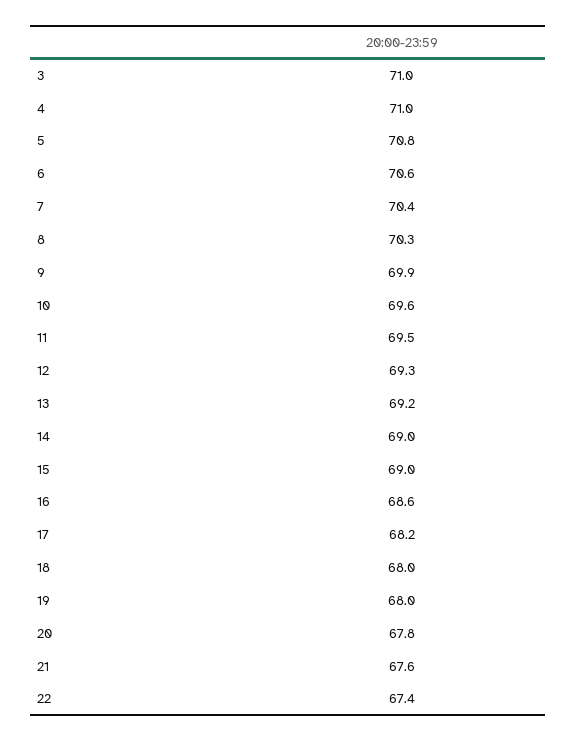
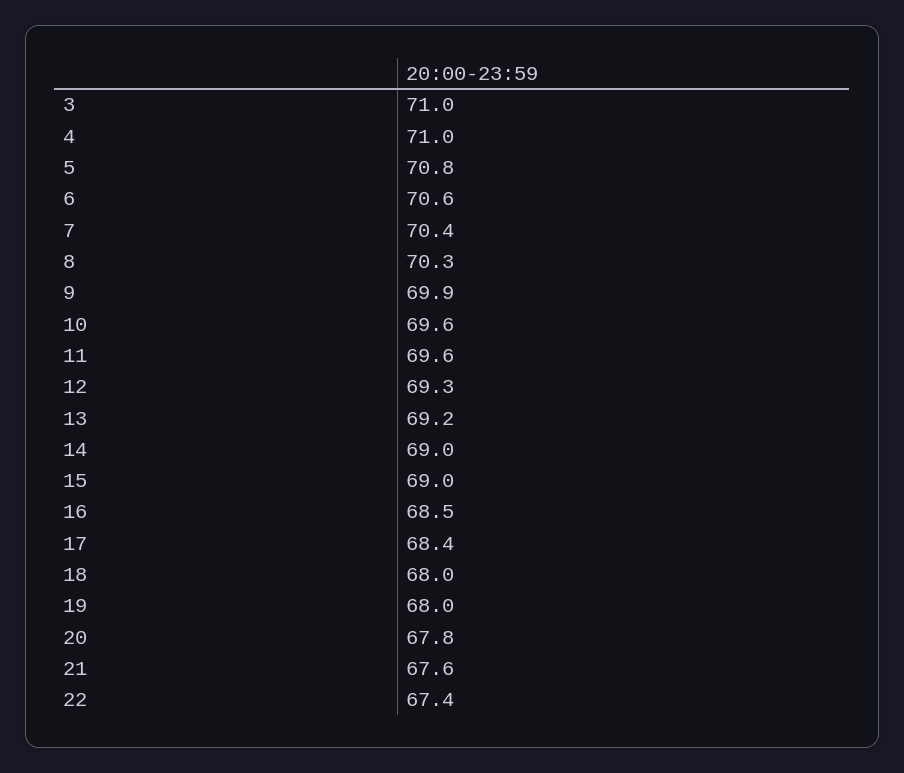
  {
    "3": 71,
    "4": 71,
    "5": 70.8,
    "6": 70.6,
    "7": 70.4,
    "8": 70.3,
    "9": 69.9,
    "10": 69.6,
-   "11": 69.5,
+   "11": 69.6,
    "12": 69.3,
    "13": 69.2,
    "14": 69,
    "15": 69,
-   "16": 68.6,
+   "16": 68.5,
-   "17": 68.2,
+   "17": 68.4,
    "18": 68,
    "19": 68,
    "20": 67.8,
    "21": 67.6,
    "22": 67.4
  }

